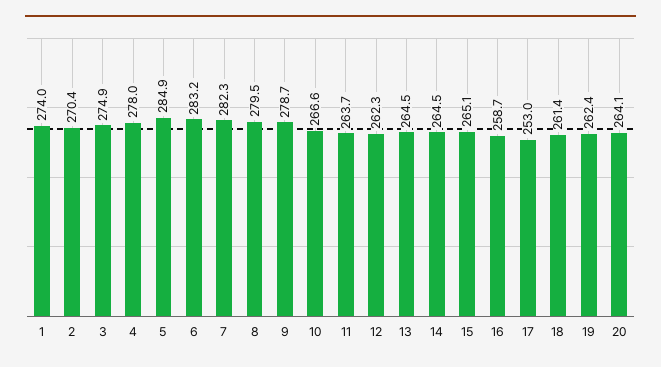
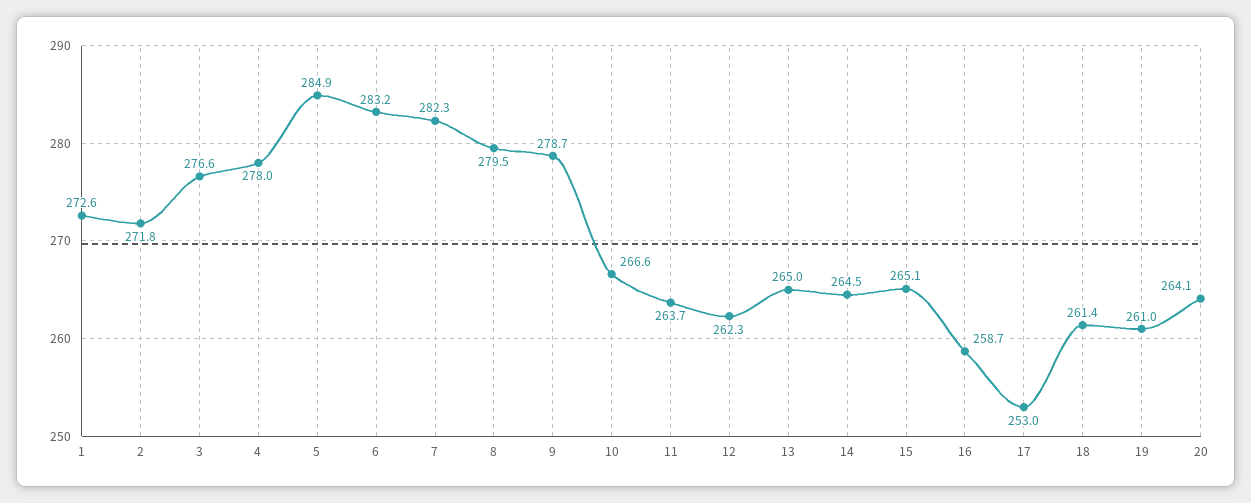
  {
-   "1": 274,
+   "1": 272.6,
-   "2": 270.4,
+   "2": 271.8,
-   "3": 274.9,
+   "3": 276.6,
    "4": 278,
    "5": 284.9,
    "6": 283.2,
    "7": 282.3,
    "8": 279.5,
    "9": 278.7,
    "10": 266.6,
    "11": 263.7,
    "12": 262.3,
-   "13": 264.5,
+   "13": 265,
    "14": 264.5,
    "15": 265.1,
    "16": 258.7,
    "17": 253,
    "18": 261.4,
-   "19": 262.4,
+   "19": 261,
    "20": 264.1
  }

